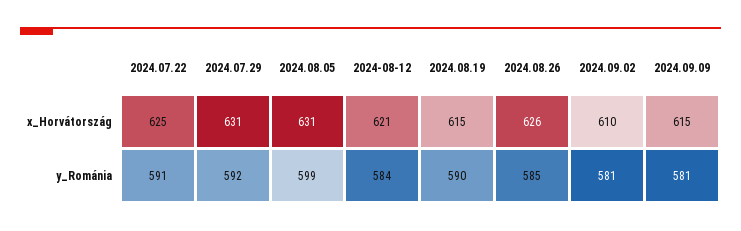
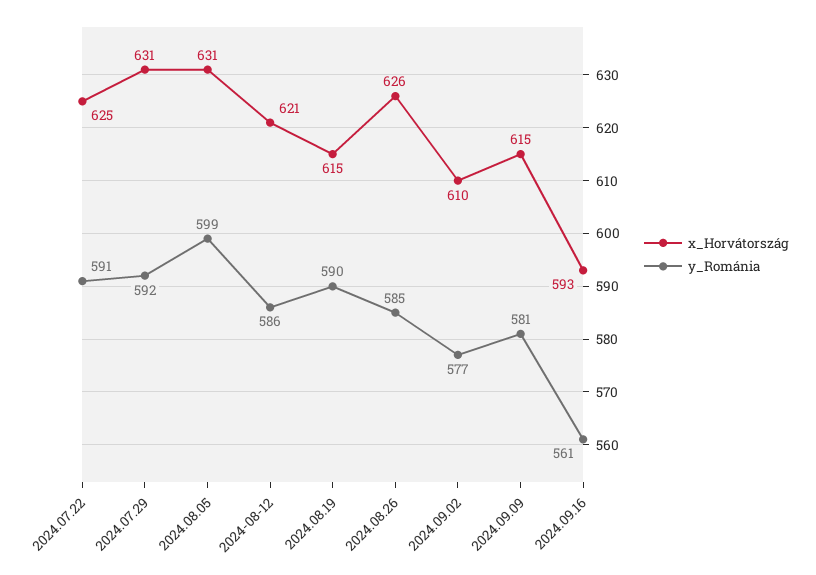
  {
    "x_Horvátország": {
      "2024.07.22": 625,
      "2024.07.29": 631,
      "2024.08.05": 631,
      "2024-08-12": 621,
      "2024.08.19": 615,
      "2024.08.26": 626,
      "2024.09.02": 610,
-     "2024.09.09": 615
+     "2024.09.09": 615,
+     "2024.09.16": 593
    },
    "y_Románia": {
      "2024.07.22": 591,
      "2024.07.29": 592,
      "2024.08.05": 599,
-     "2024-08-12": 584,
+     "2024-08-12": 586,
      "2024.08.19": 590,
      "2024.08.26": 585,
-     "2024.09.02": 581,
+     "2024.09.02": 577,
-     "2024.09.09": 581
+     "2024.09.09": 581,
+     "2024.09.16": 561
    }
  }

